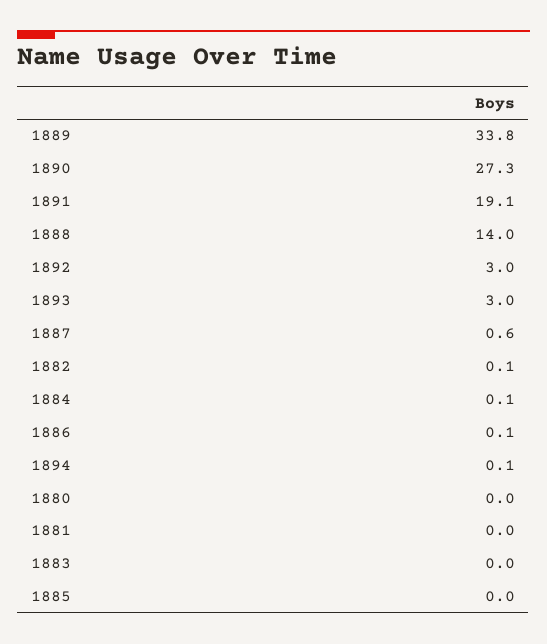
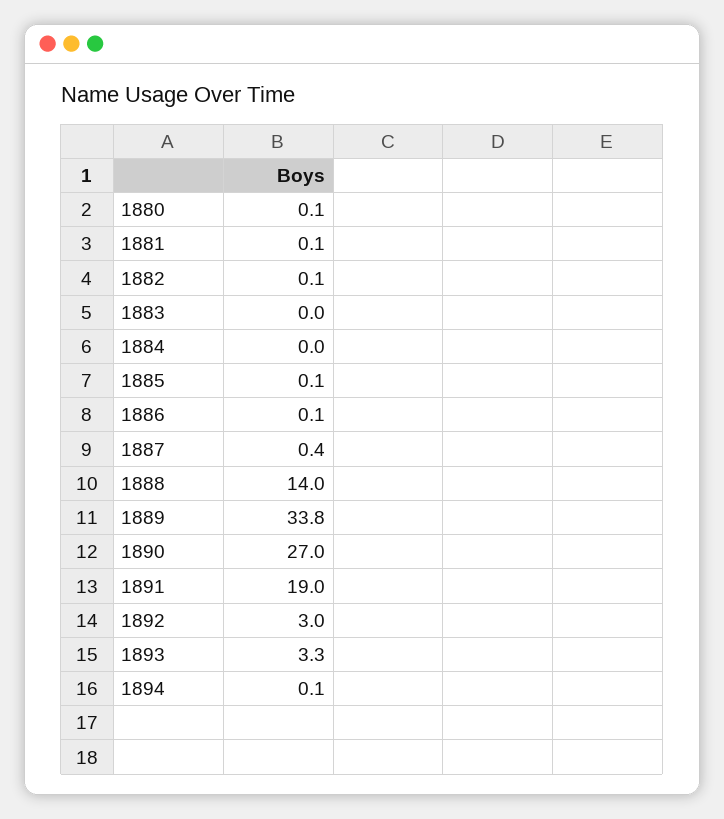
  {
    "1889": 33.8,
-   "1890": 27.3,
+   "1890": 27,
-   "1891": 19.1,
+   "1891": 19,
    "1888": 14,
    "1892": 3,
-   "1893": 3,
+   "1893": 3.3,
-   "1887": 0.6,
+   "1887": 0.4,
    "1882": 0.1,
-   "1884": 0.1,
+   "1884": 0,
    "1886": 0.1,
    "1894": 0.1,
-   "1880": 0,
+   "1880": 0.1,
-   "1881": 0,
+   "1881": 0.1,
    "1883": 0,
-   "1885": 0
+   "1885": 0.1
  }

